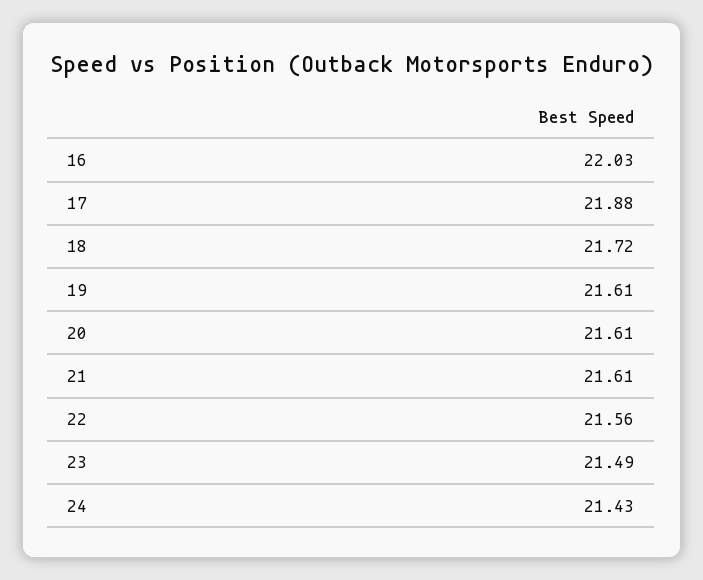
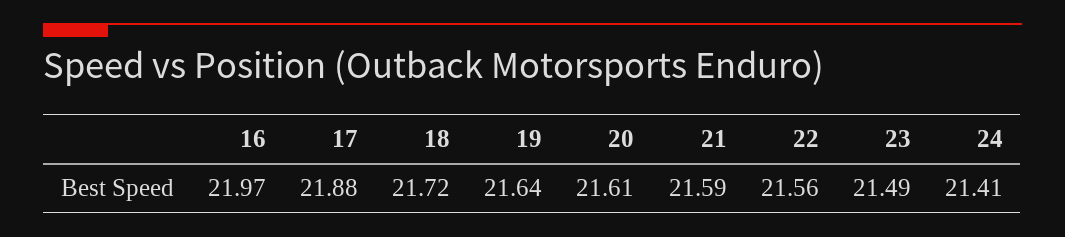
  {
-   "16": 22.03,
+   "16": 21.97,
    "17": 21.88,
    "18": 21.72,
-   "19": 21.61,
+   "19": 21.64,
    "20": 21.61,
-   "21": 21.61,
+   "21": 21.59,
    "22": 21.56,
    "23": 21.49,
-   "24": 21.43
+   "24": 21.41
  }

